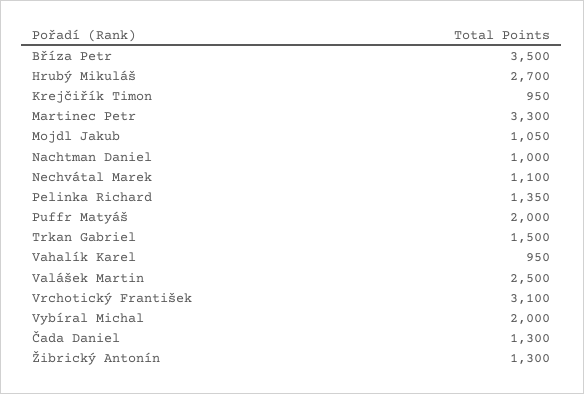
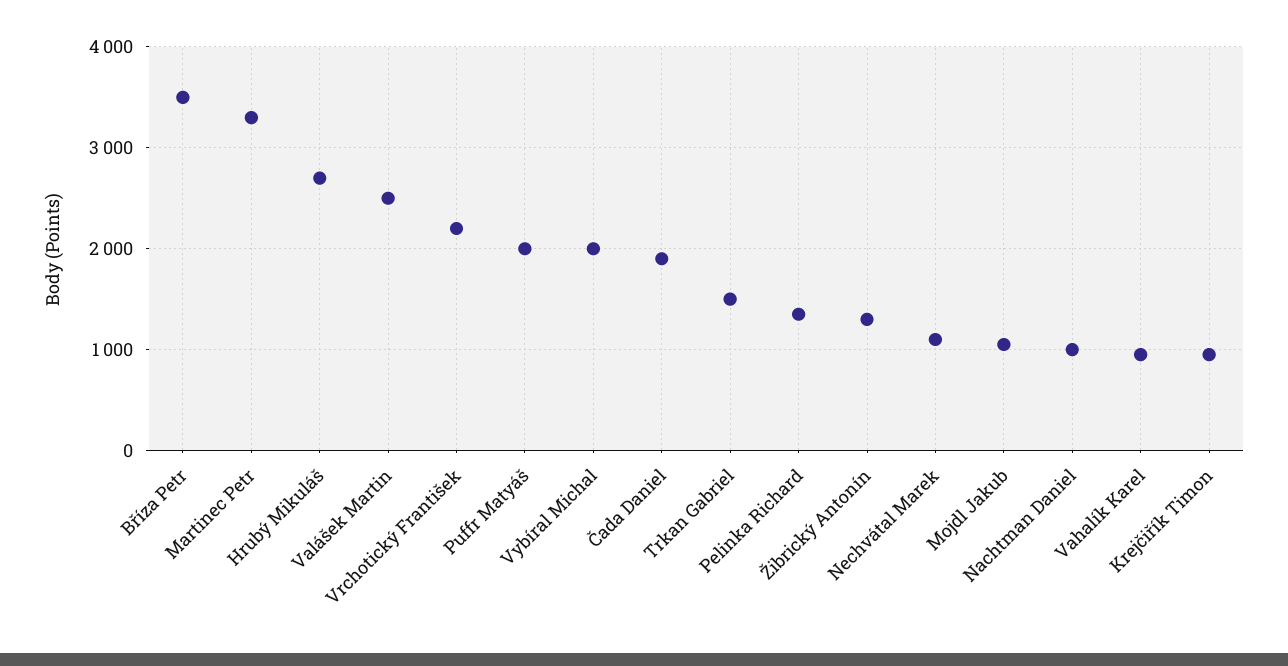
  {
    "Bříza Petr": 3500,
    "Hrubý Mikuláš": 2700,
    "Krejčiřík Timon": 950,
    "Martinec Petr": 3300,
    "Mojdl Jakub": 1050,
    "Nachtman Daniel": 1000,
    "Nechvátal Marek": 1100,
    "Pelinka Richard": 1350,
    "Puffr Matyáš": 2000,
    "Trkan Gabriel": 1500,
    "Vahalík Karel": 950,
    "Valášek Martin": 2500,
-   "Vrchotický František": 3100,
+   "Vrchotický František": 2200,
    "Vybíral Michal": 2000,
-   "Čada Daniel": 1300,
+   "Čada Daniel": 1900,
    "Žibrický Antonín": 1300
  }

